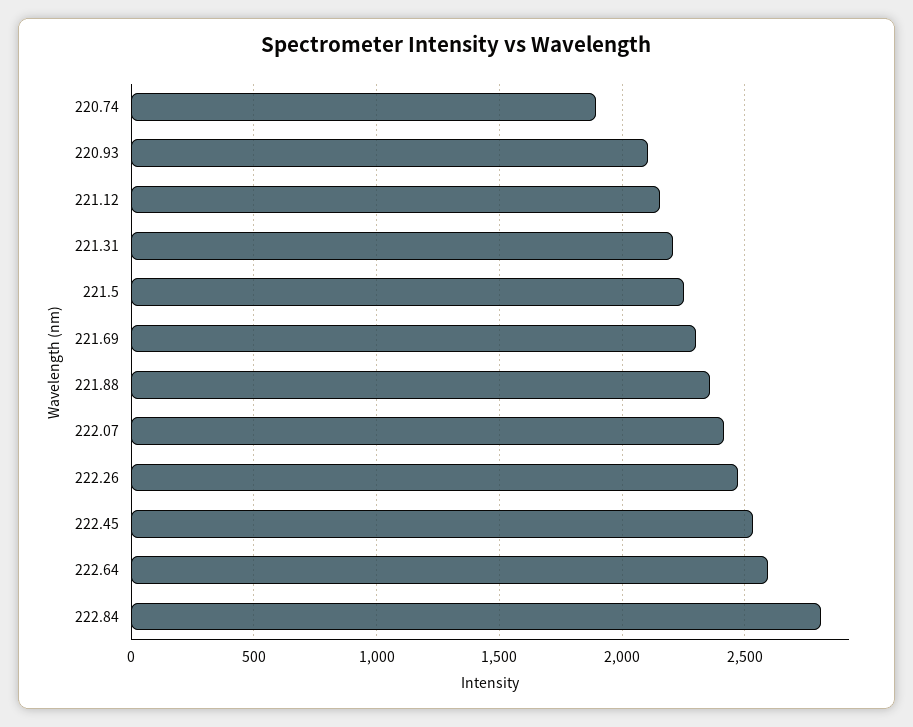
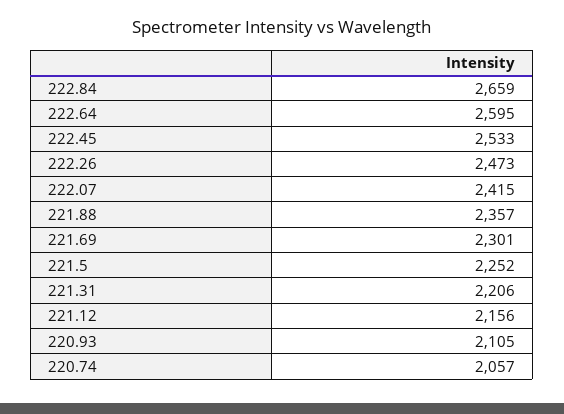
  {
-   "220.74": 1900,
+   "220.74": 2057,
    "220.93": 2105,
    "221.12": 2156,
    "221.31": 2206,
    "221.5": 2252,
    "221.69": 2301,
    "221.88": 2357,
    "222.07": 2415,
    "222.26": 2473,
    "222.45": 2533,
    "222.64": 2595,
-   "222.84": 2800
+   "222.84": 2659
  }

